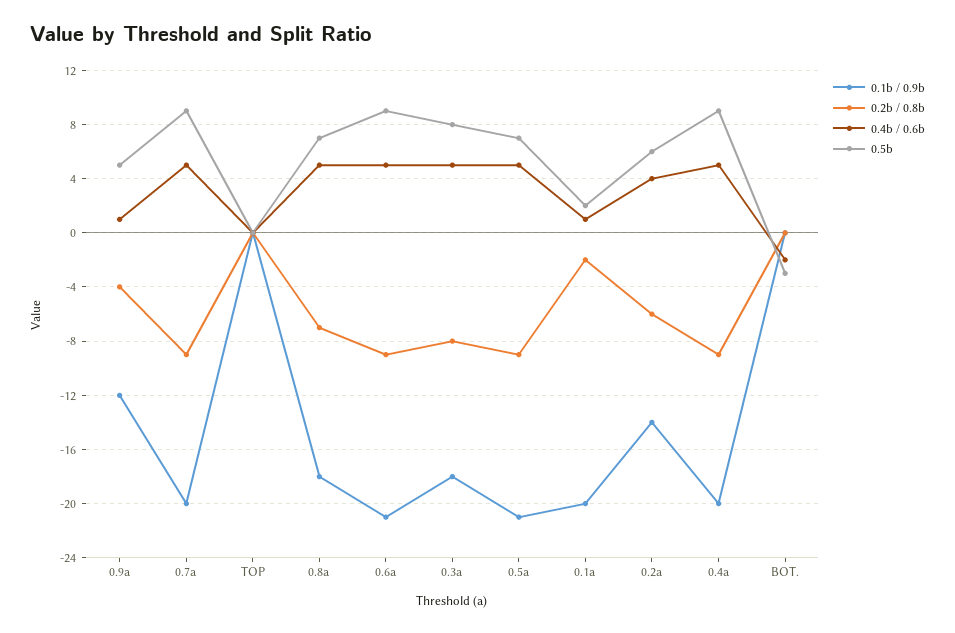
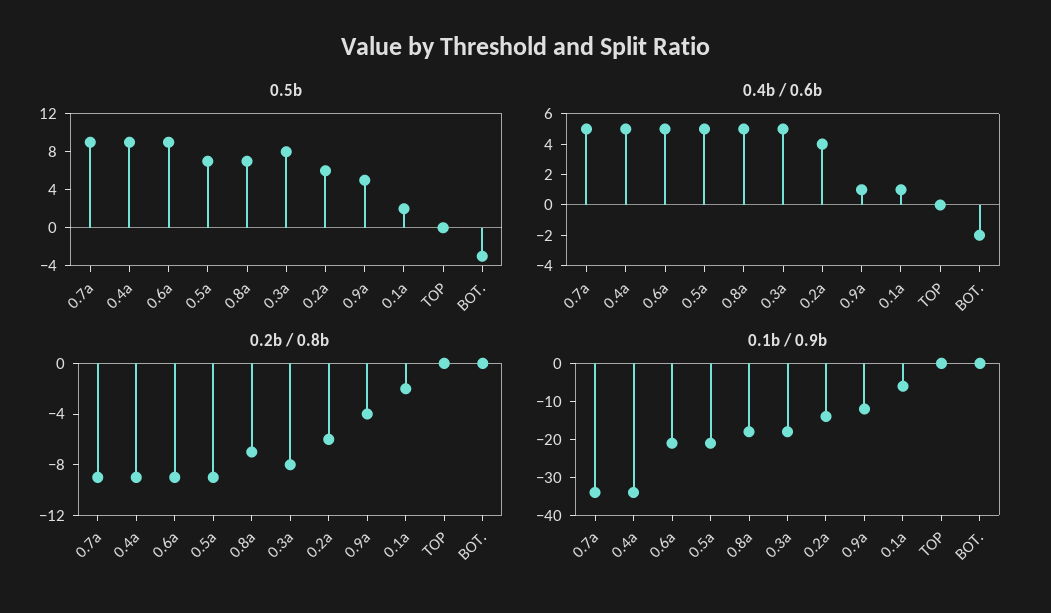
  {
    "0.1b / 0.9b": {
      "0.9a": -12,
-     "0.7a": -20,
+     "0.7a": -35,
      "TOP": 0,
      "0.8a": -18,
      "0.6a": -21,
      "0.3a": -18,
      "0.5a": -21,
-     "0.1a": -20,
+     "0.1a": -5,
      "0.2a": -14,
-     "0.4a": -20,
+     "0.4a": -35,
      "BOT.": 0
    },
    "0.2b / 0.8b": {
      "0.9a": -4,
      "0.7a": -9,
      "TOP": 0,
      "0.8a": -7,
      "0.6a": -9,
      "0.3a": -8,
      "0.5a": -9,
      "0.1a": -2,
      "0.2a": -6,
      "0.4a": -9,
      "BOT.": 0
    },
    "0.4b / 0.6b": {
      "0.9a": 1,
      "0.7a": 5,
      "TOP": 0,
      "0.8a": 5,
      "0.6a": 5,
      "0.3a": 5,
      "0.5a": 5,
      "0.1a": 1,
      "0.2a": 4,
      "0.4a": 5,
      "BOT.": -2
    },
    "0.5b": {
      "0.9a": 5,
      "0.7a": 9,
      "TOP": 0,
      "0.8a": 7,
      "0.6a": 9,
      "0.3a": 8,
      "0.5a": 7,
      "0.1a": 2,
      "0.2a": 6,
      "0.4a": 9,
      "BOT.": -3
    }
  }

